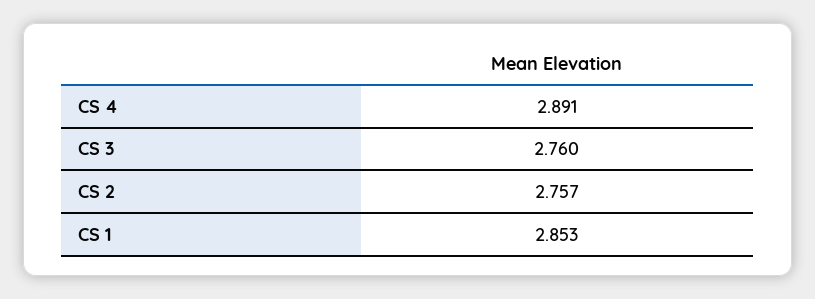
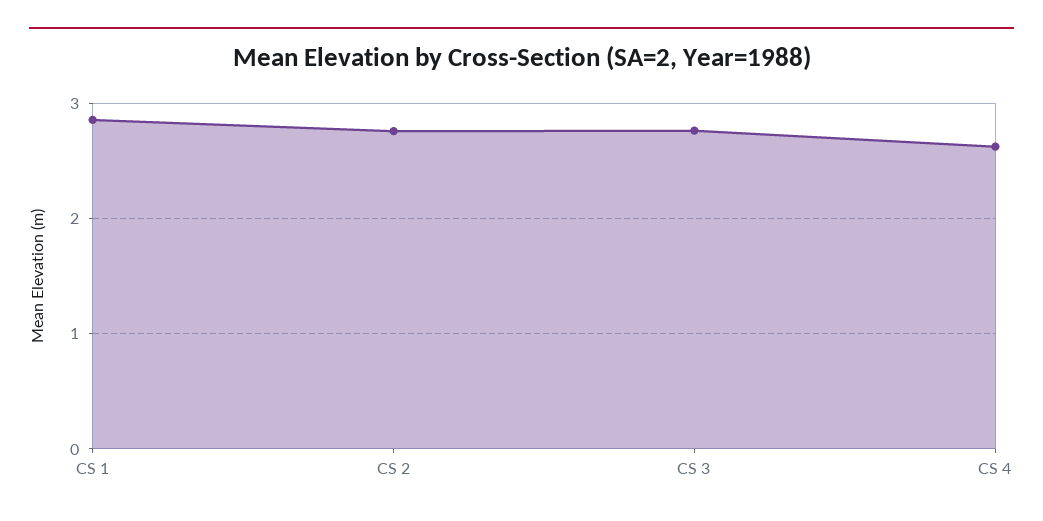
  {
-   "CS 4": 2.891,
+   "CS 4": 2.6,
    "CS 3": 2.76,
    "CS 2": 2.757,
    "CS 1": 2.853
  }

